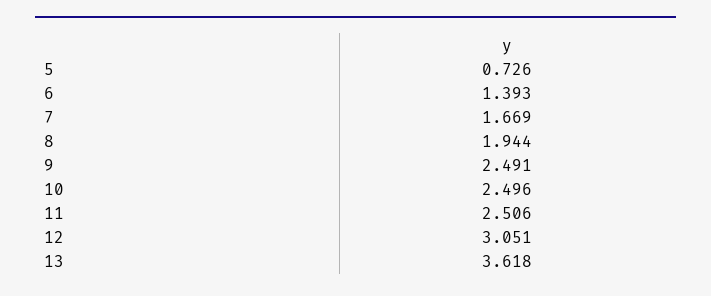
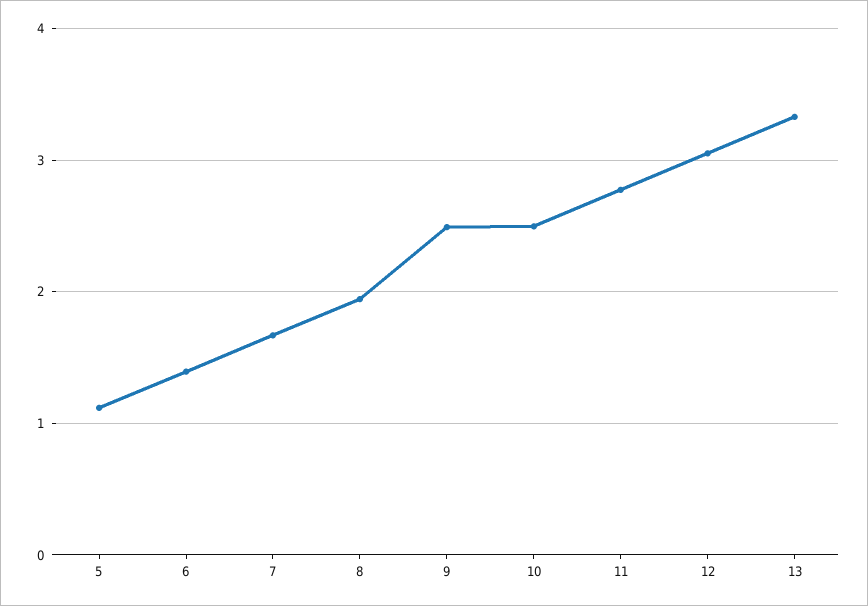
  {
-   "5": 0.726,
+   "5": 1.1,
    "6": 1.393,
    "7": 1.669,
    "8": 1.944,
    "9": 2.491,
    "10": 2.496,
-   "11": 2.506,
+   "11": 2.8,
    "12": 3.051,
-   "13": 3.618
+   "13": 3.3
  }

